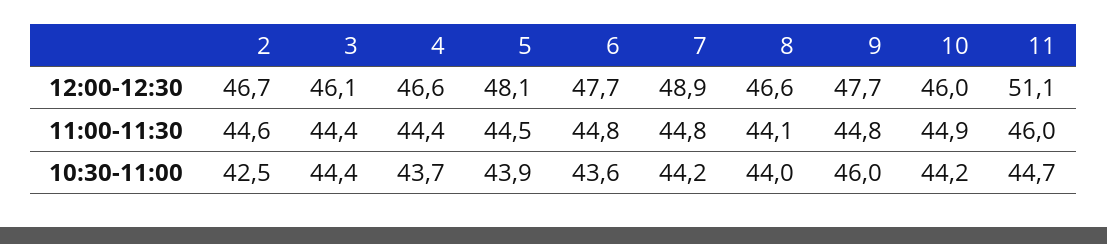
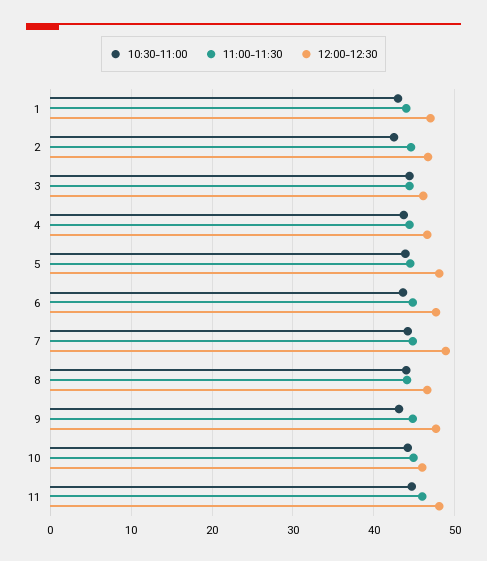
  {
    "12:00-12:30": {
      "2": 46.7,
      "3": 46.1,
      "4": 46.6,
      "5": 48.1,
      "6": 47.7,
      "7": 48.9,
      "8": 46.6,
      "9": 47.7,
      "10": 46,
-     "11": 51.1
+     "11": 48,
+     "1": 47
    },
    "11:00-11:30": {
      "2": 44.6,
      "3": 44.4,
      "4": 44.4,
      "5": 44.5,
      "6": 44.8,
      "7": 44.8,
      "8": 44.1,
      "9": 44.8,
      "10": 44.9,
-     "11": 46
+     "11": 46,
+     "1": 44
    },
    "10:30-11:00": {
      "2": 42.5,
      "3": 44.4,
      "4": 43.7,
      "5": 43.9,
      "6": 43.6,
      "7": 44.2,
      "8": 44,
-     "9": 46,
+     "9": 43,
      "10": 44.2,
-     "11": 44.7
+     "11": 44.7,
+     "1": 43
    }
  }

